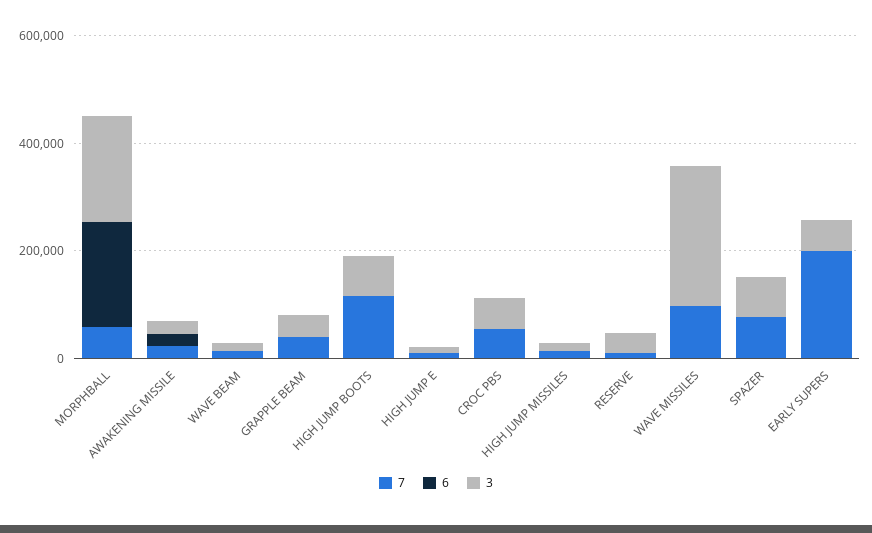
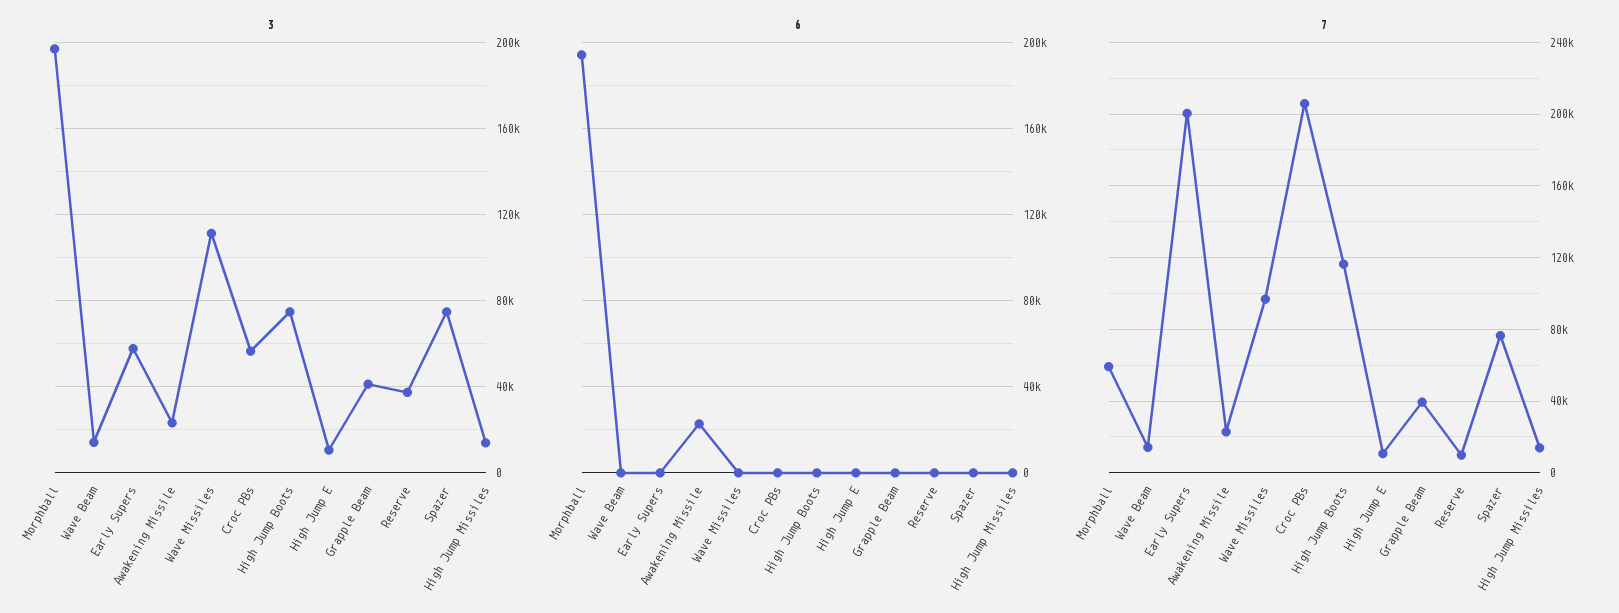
  {
    "7": {
      "MORPHBALL": 60000,
      "AWAKENING MISSILE": 25000,
      "WAVE BEAM": 15000,
      "GRAPPLE BEAM": 40000,
      "HIGH JUMP BOOTS": 115000,
      "HIGH JUMP E": 10000,
-     "CROC PBS": 50000,
+     "CROC PBS": 205000,
      "HIGH JUMP MISSILES": 15000,
      "RESERVE": 10000,
      "WAVE MISSILES": 95000,
      "SPAZER": 75000,
      "EARLY SUPERS": 200000
    },
    "6": {
      "MORPHBALL": 195000,
      "AWAKENING MISSILE": 25000,
      "WAVE BEAM": 0,
      "GRAPPLE BEAM": 0,
      "HIGH JUMP BOOTS": 0,
      "HIGH JUMP E": 0,
      "CROC PBS": 0,
      "HIGH JUMP MISSILES": 0,
      "RESERVE": 0,
      "WAVE MISSILES": 0,
      "SPAZER": 0,
      "EARLY SUPERS": 0
    },
    "3": {
      "MORPHBALL": 195000,
      "AWAKENING MISSILE": 25000,
      "WAVE BEAM": 15000,
      "GRAPPLE BEAM": 40000,
      "HIGH JUMP BOOTS": 75000,
      "HIGH JUMP E": 10000,
      "CROC PBS": 55000,
      "HIGH JUMP MISSILES": 15000,
      "RESERVE": 35000,
-     "WAVE MISSILES": 250000,
+     "WAVE MISSILES": 110000,
      "SPAZER": 75000,
      "EARLY SUPERS": 60000
    }
  }

